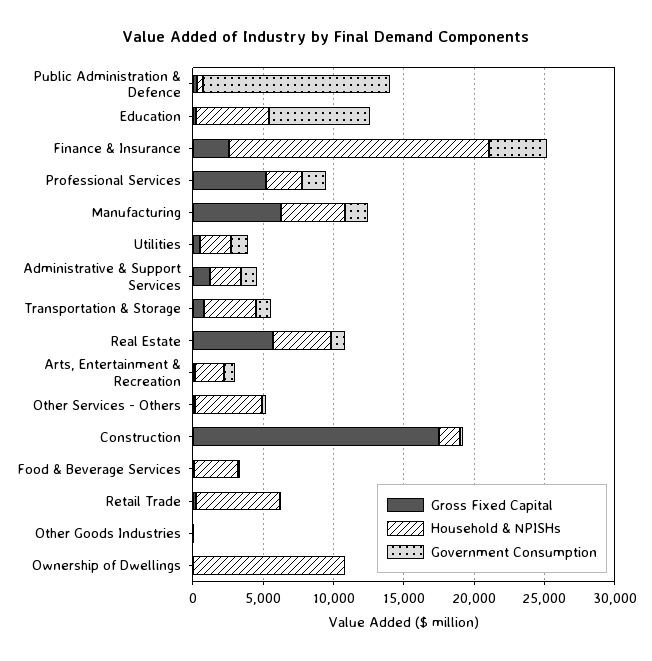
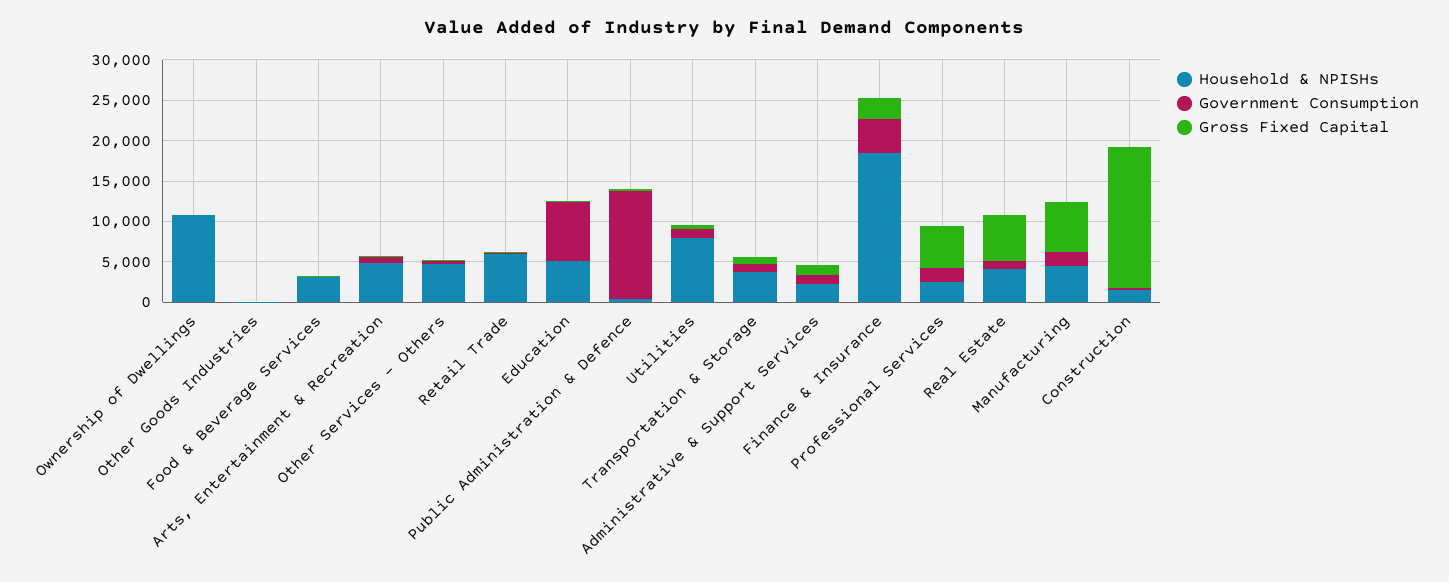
  {
    "Gross Fixed Capital": {
      "Public Administration & Defence": 0,
      "Education": 0,
      "Finance & Insurance": 3000,
      "Professional Services": 5000,
      "Manufacturing": 6000,
      "Utilities": 0,
      "Administrative & Support Services": 1000,
      "Transportation & Storage": 1000,
      "Real Estate": 6000,
      "Arts, Entertainment & Recreation": 0,
      "Other Services - Others": 0,
      "Construction": 17000,
      "Food & Beverage Services": 0,
      "Retail Trade": 0,
      "Other Goods Industries": 0,
      "Ownership of Dwellings": 0
    },
    "Household & NPISHs": {
      "Public Administration & Defence": 0,
      "Education": 5000,
      "Finance & Insurance": 18000,
      "Professional Services": 3000,
      "Manufacturing": 5000,
-     "Utilities": 2000,
+     "Utilities": 8000,
      "Administrative & Support Services": 2000,
      "Transportation & Storage": 4000,
      "Real Estate": 4000,
-     "Arts, Entertainment & Recreation": 2000,
+     "Arts, Entertainment & Recreation": 5000,
      "Other Services - Others": 5000,
      "Construction": 2000,
      "Food & Beverage Services": 3000,
      "Retail Trade": 6000,
      "Other Goods Industries": 0,
      "Ownership of Dwellings": 11000
    },
    "Government Consumption": {
      "Public Administration & Defence": 13000,
      "Education": 7000,
      "Finance & Insurance": 4000,
      "Professional Services": 2000,
      "Manufacturing": 2000,
      "Utilities": 1000,
      "Administrative & Support Services": 1000,
      "Transportation & Storage": 1000,
      "Real Estate": 1000,
      "Arts, Entertainment & Recreation": 1000,
      "Other Services - Others": 0,
      "Construction": 0,
      "Food & Beverage Services": 0,
      "Retail Trade": 0,
      "Other Goods Industries": 0,
      "Ownership of Dwellings": 0
    }
  }

